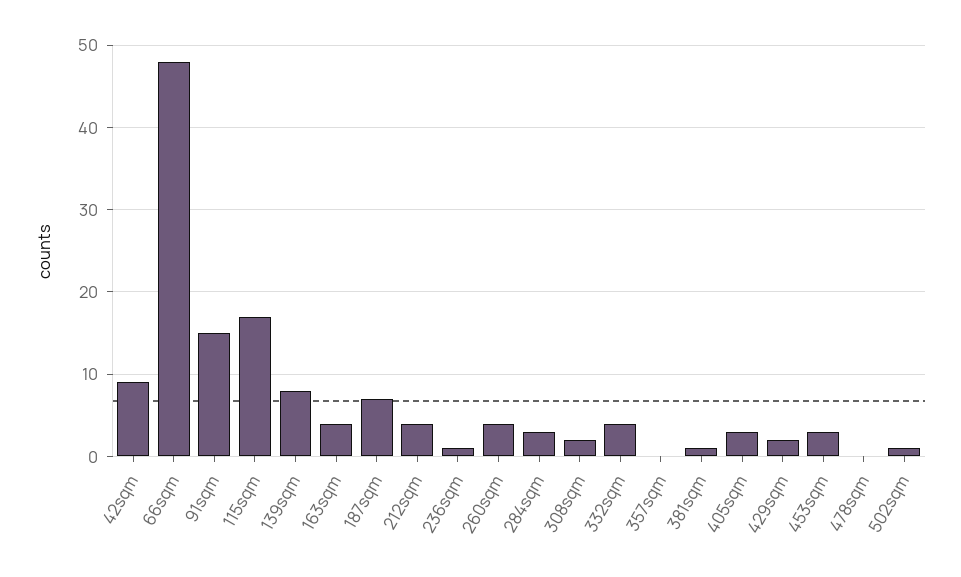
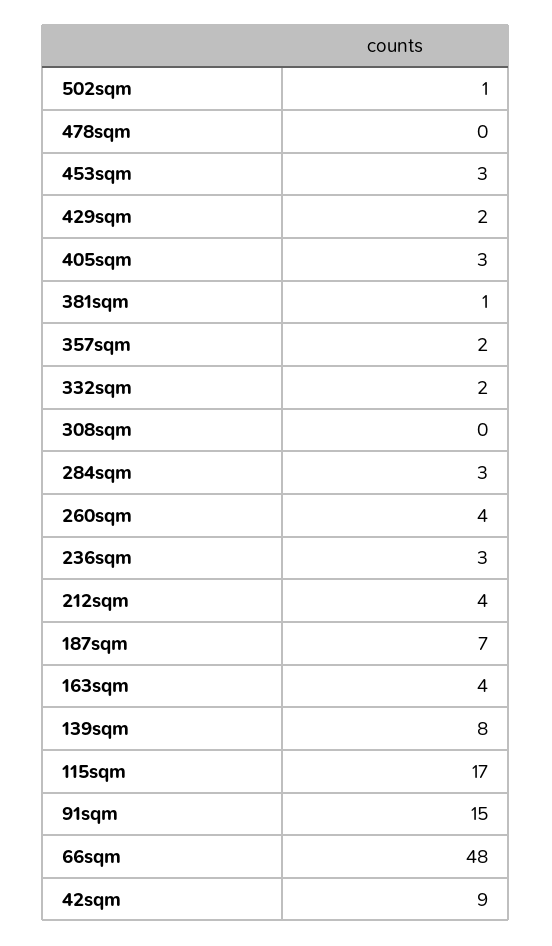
  {
    "42sqm": 9,
    "66sqm": 48,
    "91sqm": 15,
    "115sqm": 17,
    "139sqm": 8,
    "163sqm": 4,
    "187sqm": 7,
    "212sqm": 4,
-   "236sqm": 1,
+   "236sqm": 3,
    "260sqm": 4,
    "284sqm": 3,
-   "308sqm": 2,
+   "308sqm": 0,
-   "332sqm": 4,
+   "332sqm": 2,
-   "357sqm": 0,
+   "357sqm": 2,
    "381sqm": 1,
    "405sqm": 3,
    "429sqm": 2,
    "453sqm": 3,
    "478sqm": 0,
    "502sqm": 1
  }

